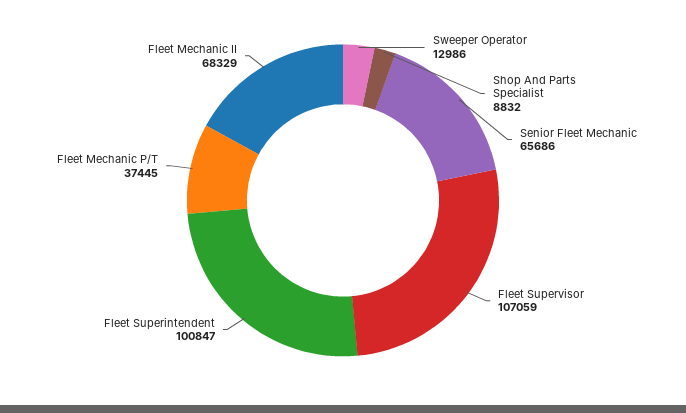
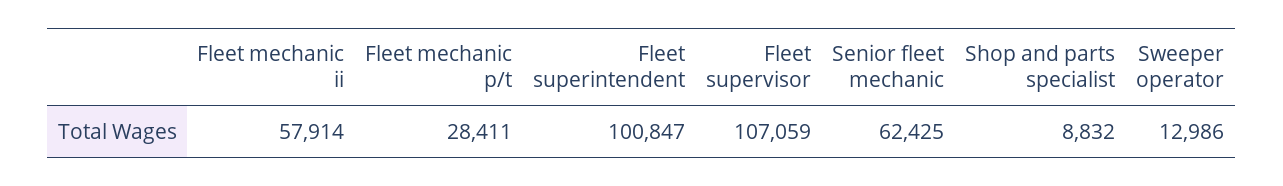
  {
    "Sweeper Operator": 12986,
    "Shop And Parts Specialist": 8832,
-   "Senior Fleet Mechanic": 65686,
+   "Senior Fleet Mechanic": 62425,
    "Fleet Supervisor": 107059,
    "Fleet Superintendent": 100847,
-   "Fleet Mechanic P/T": 37445,
+   "Fleet Mechanic P/T": 28411,
-   "Fleet Mechanic II": 68329
+   "Fleet Mechanic II": 57914
  }

